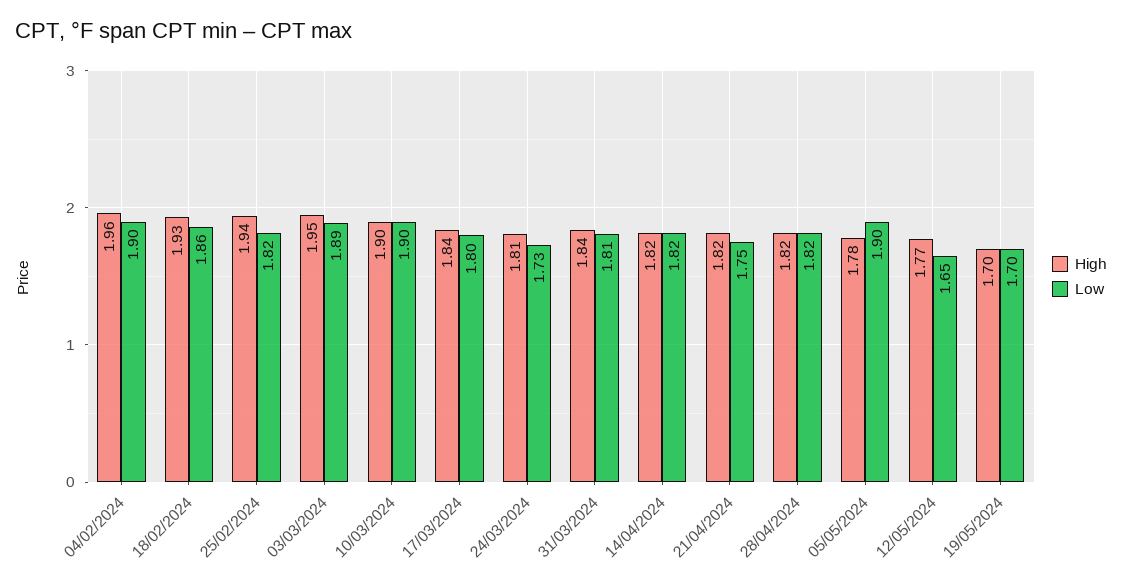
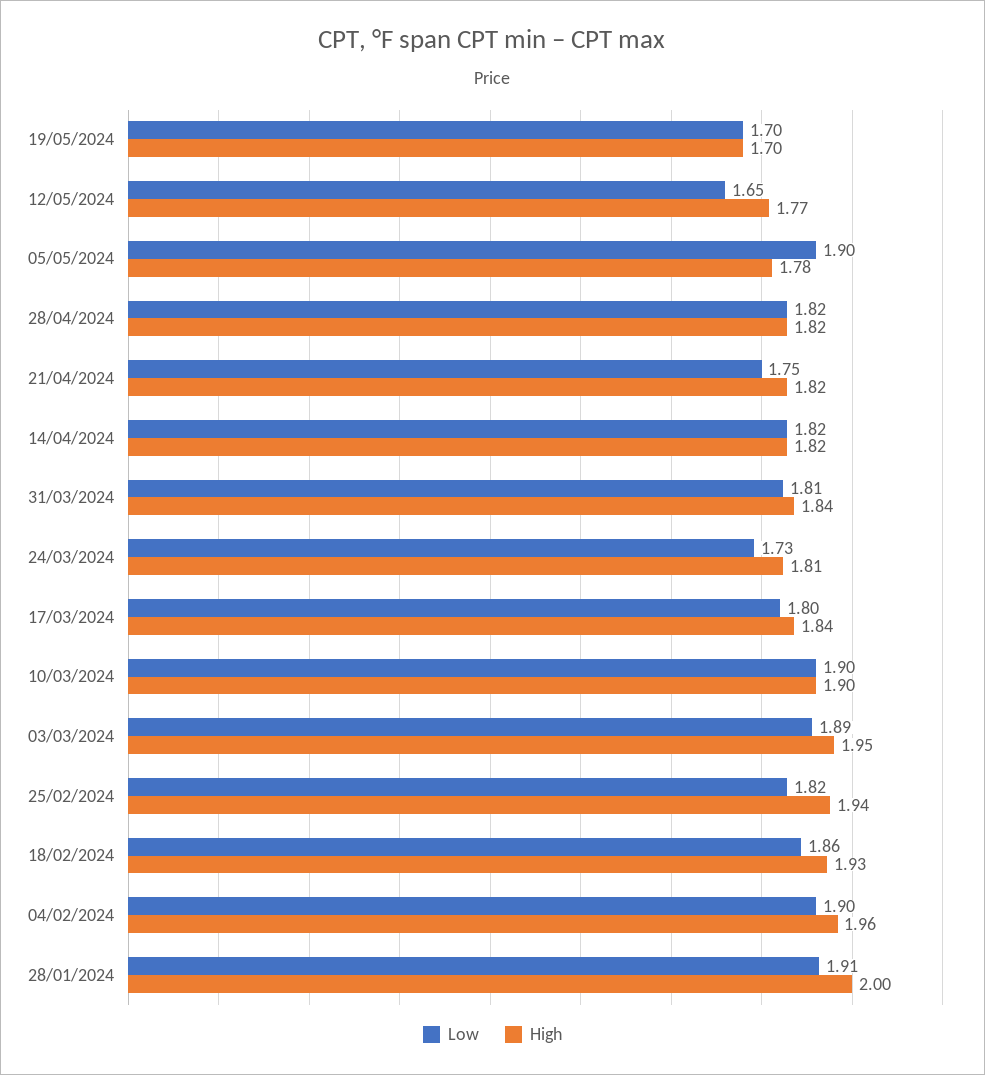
  {
    "High": {
      "04/02/2024": 1.96,
      "18/02/2024": 1.93,
      "25/02/2024": 1.94,
      "03/03/2024": 1.95,
      "10/03/2024": 1.9,
      "17/03/2024": 1.84,
      "24/03/2024": 1.81,
      "31/03/2024": 1.84,
      "14/04/2024": 1.82,
      "21/04/2024": 1.82,
      "28/04/2024": 1.82,
      "05/05/2024": 1.78,
      "12/05/2024": 1.77,
-     "19/05/2024": 1.7
+     "19/05/2024": 1.7,
+     "28/01/2024": 2
    },
    "Low": {
      "04/02/2024": 1.9,
      "18/02/2024": 1.86,
      "25/02/2024": 1.82,
      "03/03/2024": 1.89,
      "10/03/2024": 1.9,
      "17/03/2024": 1.8,
      "24/03/2024": 1.73,
      "31/03/2024": 1.81,
      "14/04/2024": 1.82,
      "21/04/2024": 1.75,
      "28/04/2024": 1.82,
      "05/05/2024": 1.9,
      "12/05/2024": 1.65,
-     "19/05/2024": 1.7
+     "19/05/2024": 1.7,
+     "28/01/2024": 1.91
    }
  }

